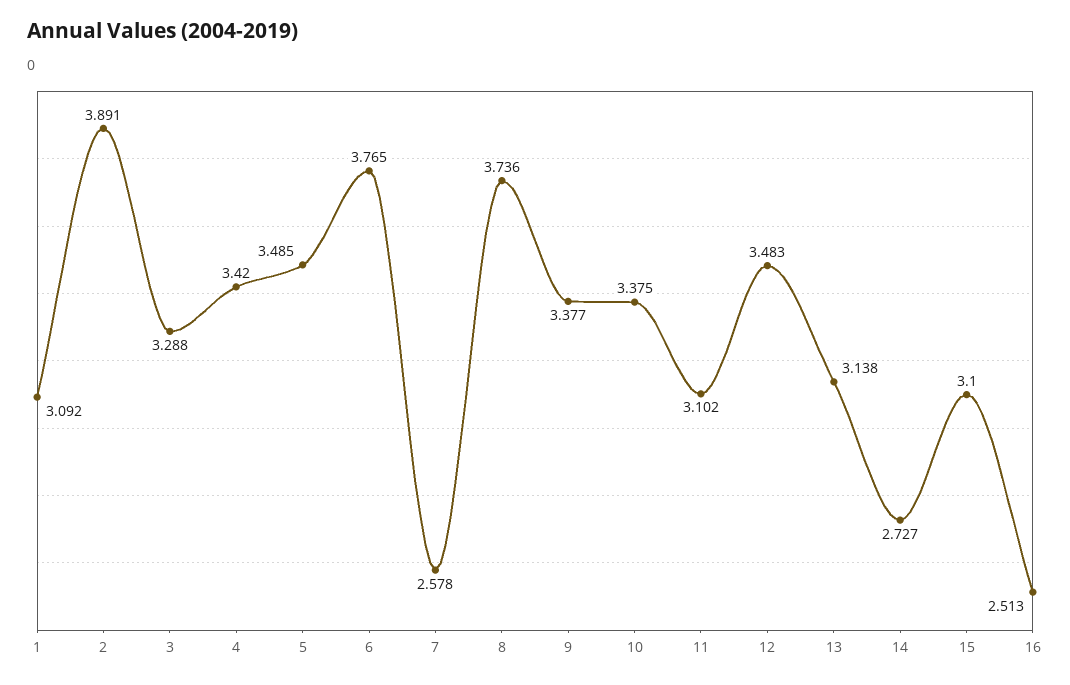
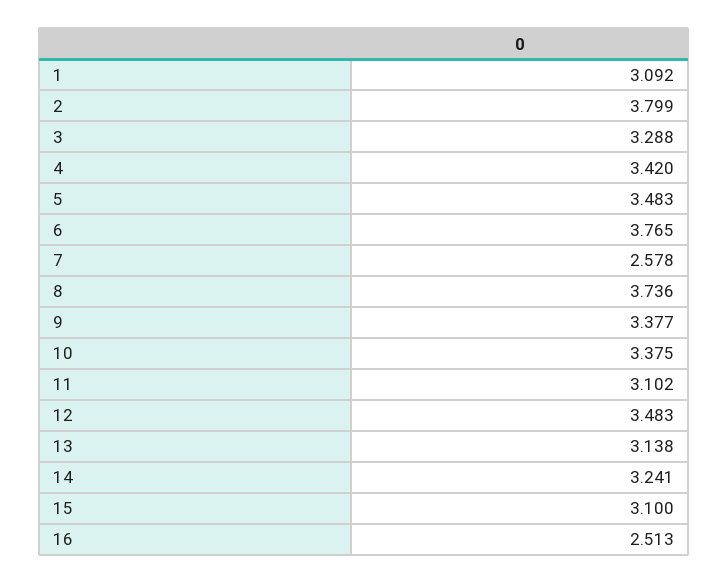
  {
    "1": 3.092,
-   "2": 3.891,
+   "2": 3.799,
    "3": 3.288,
    "4": 3.42,
-   "5": 3.485,
+   "5": 3.483,
    "6": 3.765,
    "7": 2.578,
    "8": 3.736,
    "9": 3.377,
    "10": 3.375,
    "11": 3.102,
    "12": 3.483,
    "13": 3.138,
-   "14": 2.727,
+   "14": 3.241,
    "15": 3.1,
    "16": 2.513
  }

